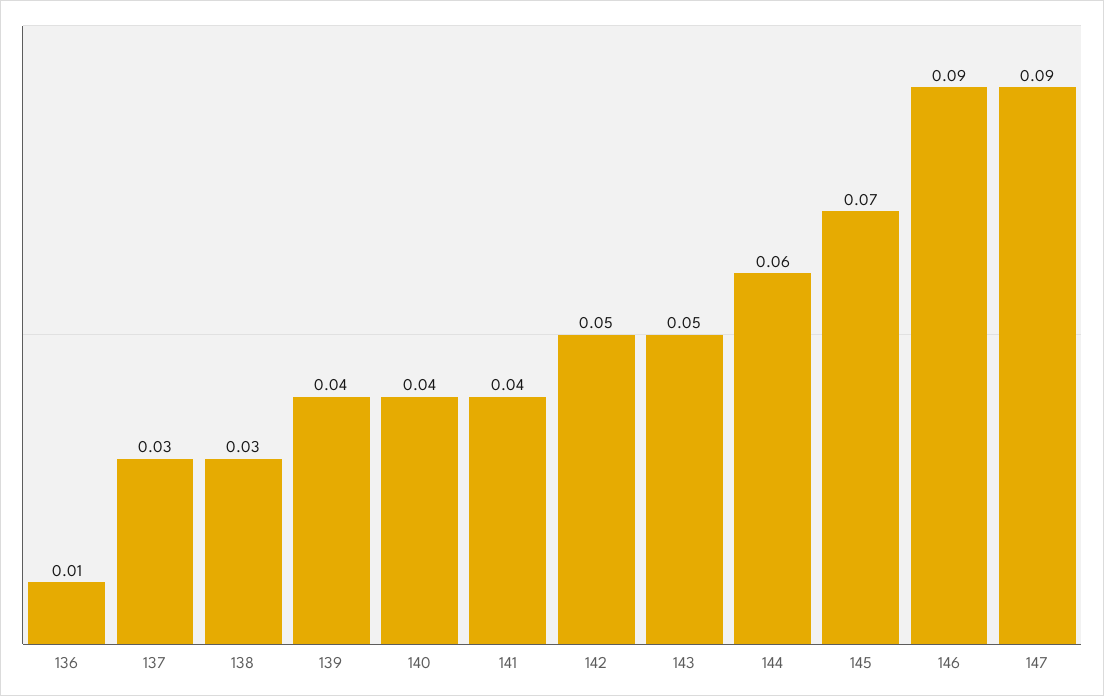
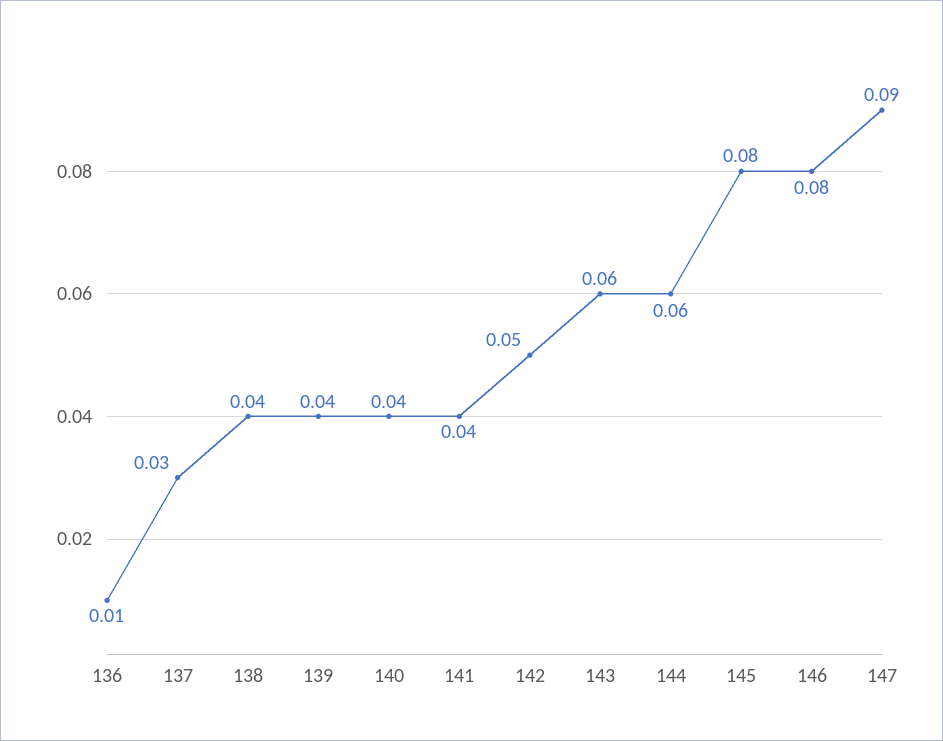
  {
    "136": 0.01,
    "137": 0.03,
-   "138": 0.03,
+   "138": 0.04,
    "139": 0.04,
    "140": 0.04,
    "141": 0.04,
    "142": 0.05,
-   "143": 0.05,
+   "143": 0.06,
    "144": 0.06,
-   "145": 0.07,
+   "145": 0.08,
-   "146": 0.09,
+   "146": 0.08,
    "147": 0.09
  }

